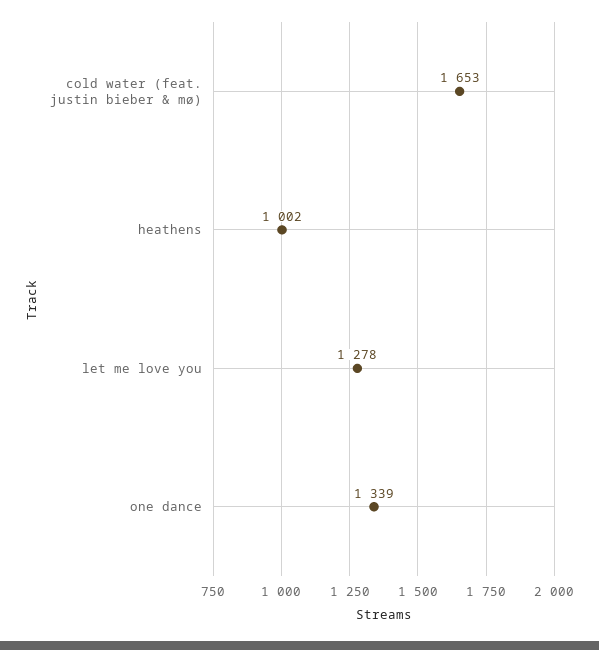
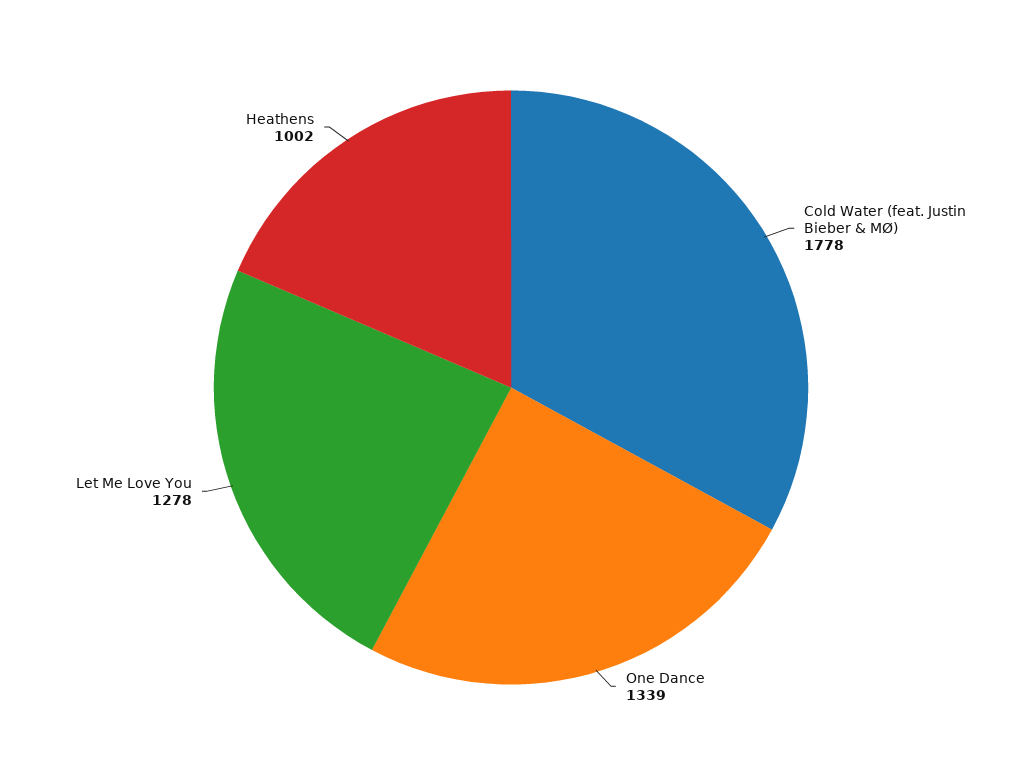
  {
-   "cold water (feat. justin bieber & mø)": 1653,
+   "cold water (feat. justin bieber & mø)": 1778,
    "heathens": 1002,
    "let me love you": 1278,
    "one dance": 1339
  }

